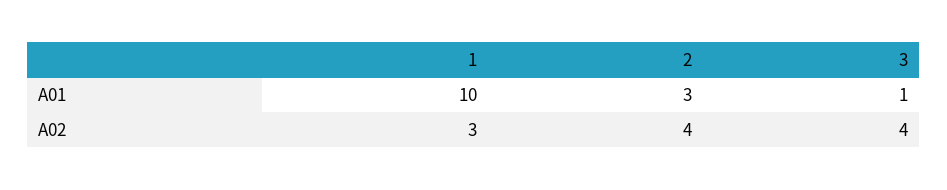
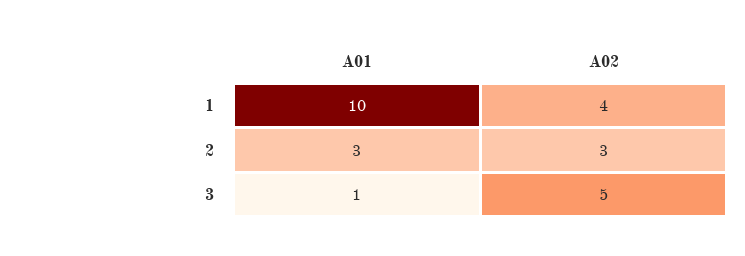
  {
    "1": {
      "A01": 10,
-     "A02": 3
+     "A02": 4
    },
    "2": {
      "A01": 3,
-     "A02": 4
+     "A02": 3
    },
    "3": {
      "A01": 1,
-     "A02": 4
+     "A02": 5
    }
  }

